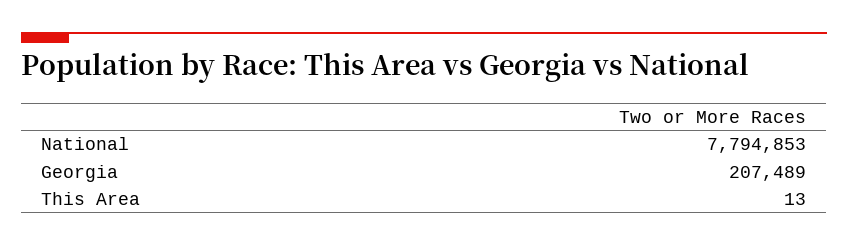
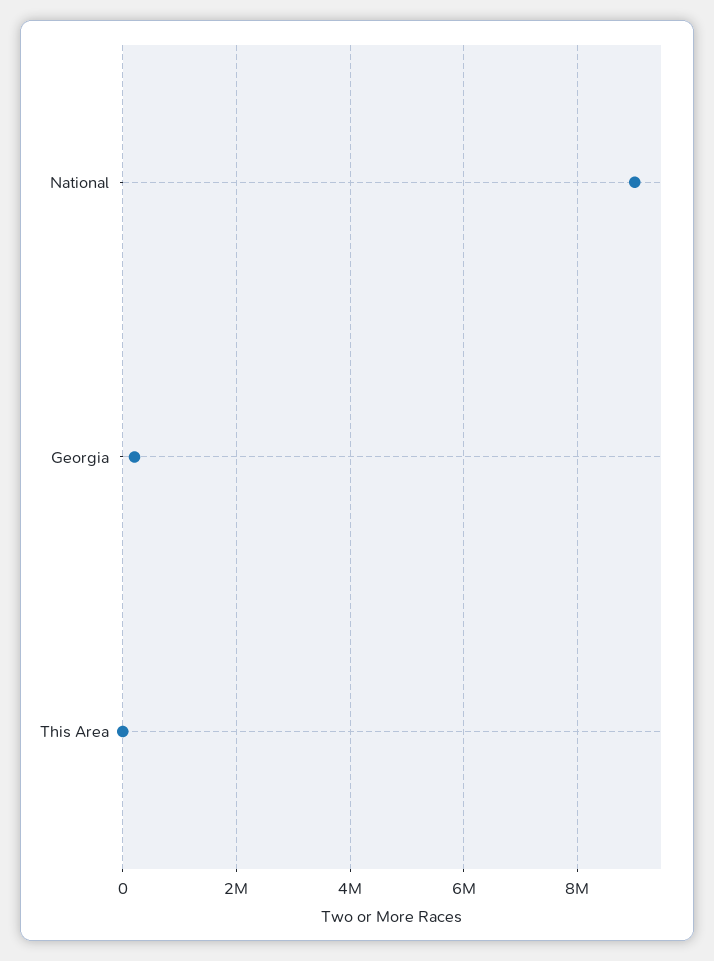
  {
-   "National": 7794853,
+   "National": 9000000,
    "Georgia": 207489,
    "This Area": 13
  }

